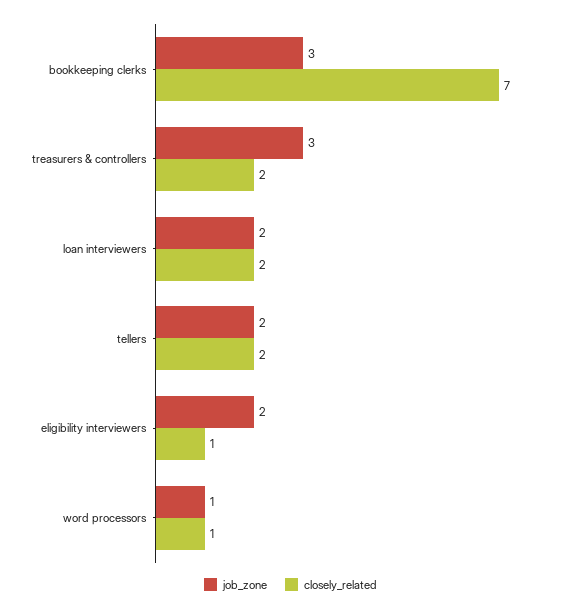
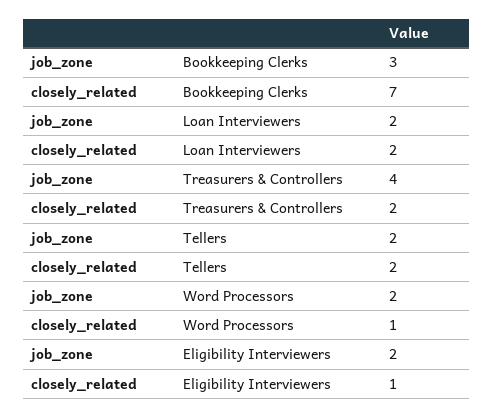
  {
    "job_zone": {
      "bookkeeping clerks": 3,
-     "treasurers & controllers": 3,
+     "treasurers & controllers": 4,
      "loan interviewers": 2,
      "tellers": 2,
      "eligibility interviewers": 2,
-     "word processors": 1
+     "word processors": 2
    },
    "closely_related": {
      "bookkeeping clerks": 7,
      "treasurers & controllers": 2,
      "loan interviewers": 2,
      "tellers": 2,
      "eligibility interviewers": 1,
      "word processors": 1
    }
  }

